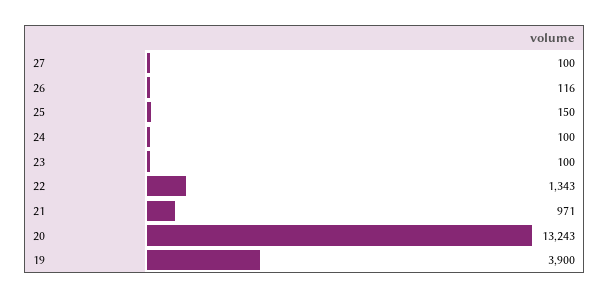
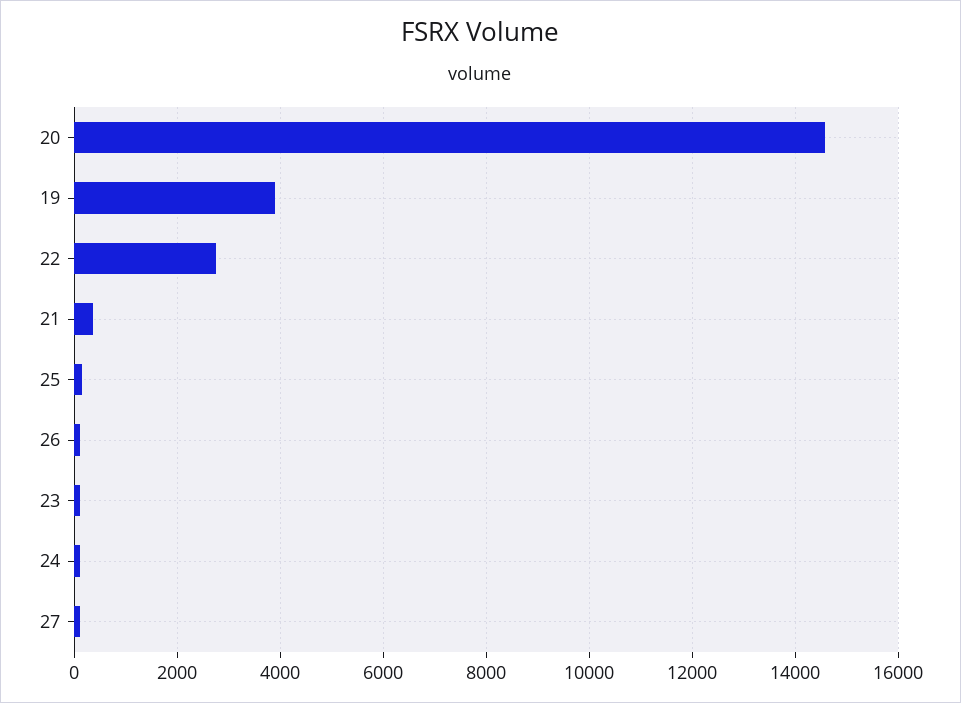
  {
    "27": 100,
    "26": 116,
    "25": 150,
    "24": 100,
    "23": 100,
-   "22": 1343,
+   "22": 2800,
-   "21": 971,
+   "21": 400,
-   "20": 13243,
+   "20": 14600,
    "19": 3900
  }

